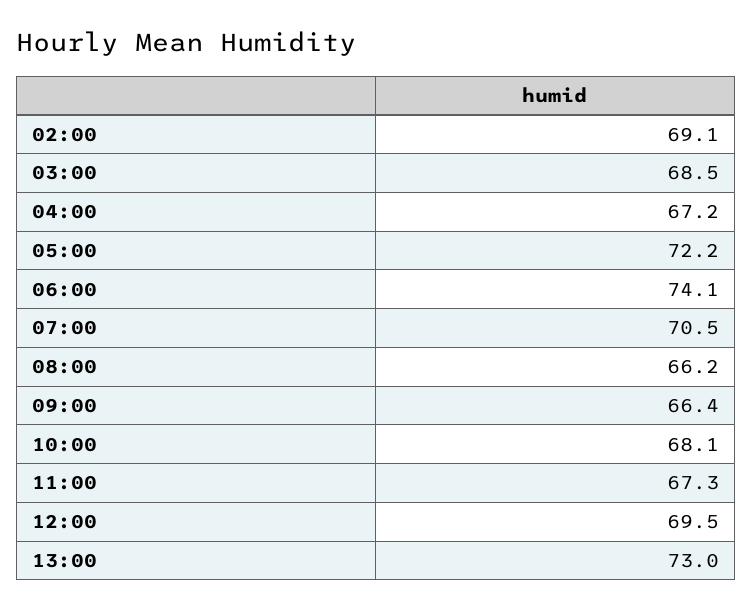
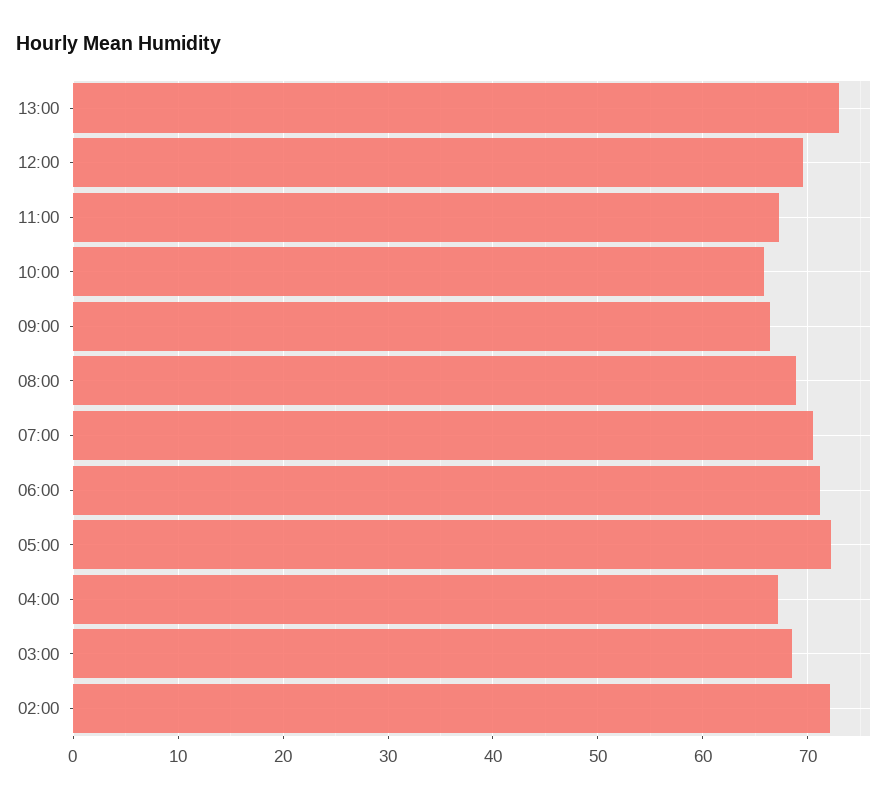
  {
-   "02:00": 69.1,
+   "02:00": 72,
    "03:00": 68.5,
    "04:00": 67.2,
    "05:00": 72.2,
-   "06:00": 74.1,
+   "06:00": 71,
    "07:00": 70.5,
-   "08:00": 66.2,
+   "08:00": 69,
    "09:00": 66.4,
-   "10:00": 68.1,
+   "10:00": 66,
    "11:00": 67.3,
    "12:00": 69.5,
    "13:00": 73
  }

